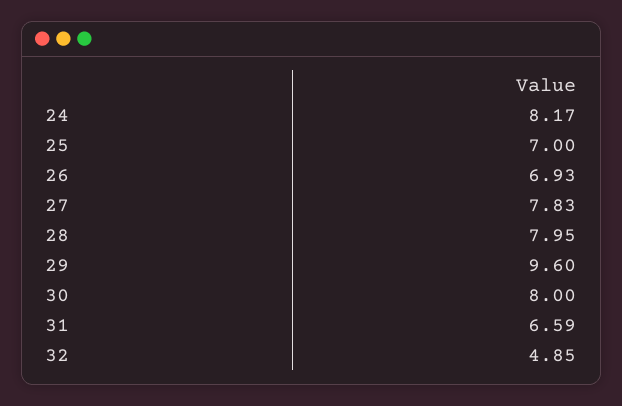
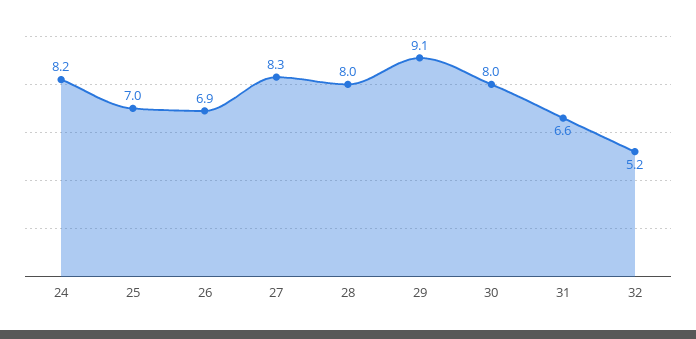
  {
    "24": 8.17,
    "25": 7,
    "26": 6.93,
-   "27": 7.83,
+   "27": 8.3,
    "28": 7.95,
-   "29": 9.6,
+   "29": 9.1,
    "30": 8,
    "31": 6.59,
-   "32": 4.85
+   "32": 5.2
  }

